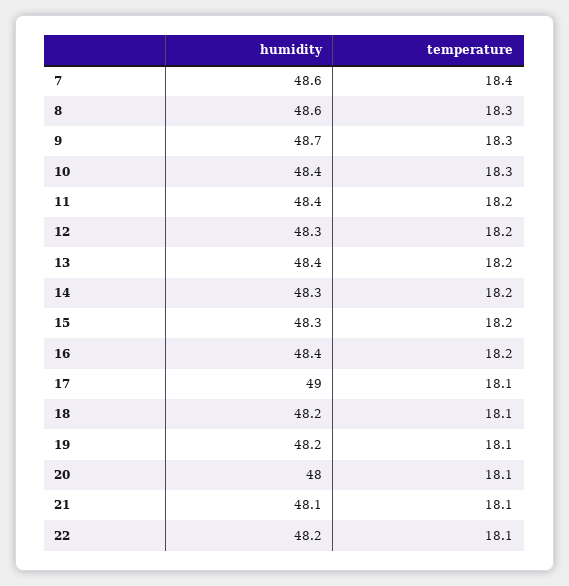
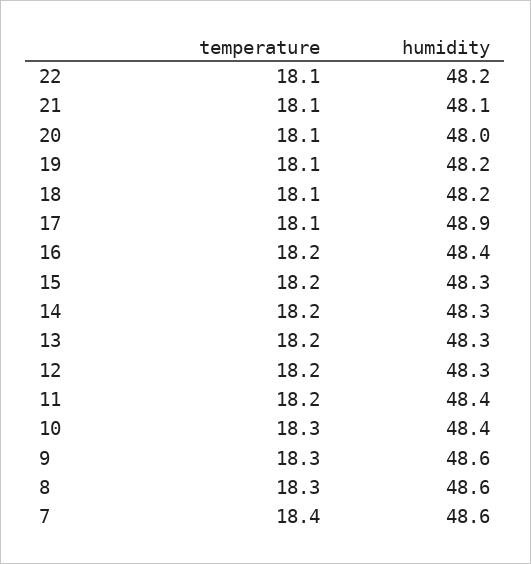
  {
    "humidity": {
      "7": 48.6,
      "8": 48.6,
-     "9": 48.7,
+     "9": 48.6,
      "10": 48.4,
      "11": 48.4,
      "12": 48.3,
-     "13": 48.4,
+     "13": 48.3,
      "14": 48.3,
      "15": 48.3,
      "16": 48.4,
-     "17": 49,
+     "17": 48.9,
      "18": 48.2,
      "19": 48.2,
      "20": 48,
      "21": 48.1,
      "22": 48.2
    },
    "temperature": {
      "7": 18.4,
      "8": 18.3,
      "9": 18.3,
      "10": 18.3,
      "11": 18.2,
      "12": 18.2,
      "13": 18.2,
      "14": 18.2,
      "15": 18.2,
      "16": 18.2,
      "17": 18.1,
      "18": 18.1,
      "19": 18.1,
      "20": 18.1,
      "21": 18.1,
      "22": 18.1
    }
  }

